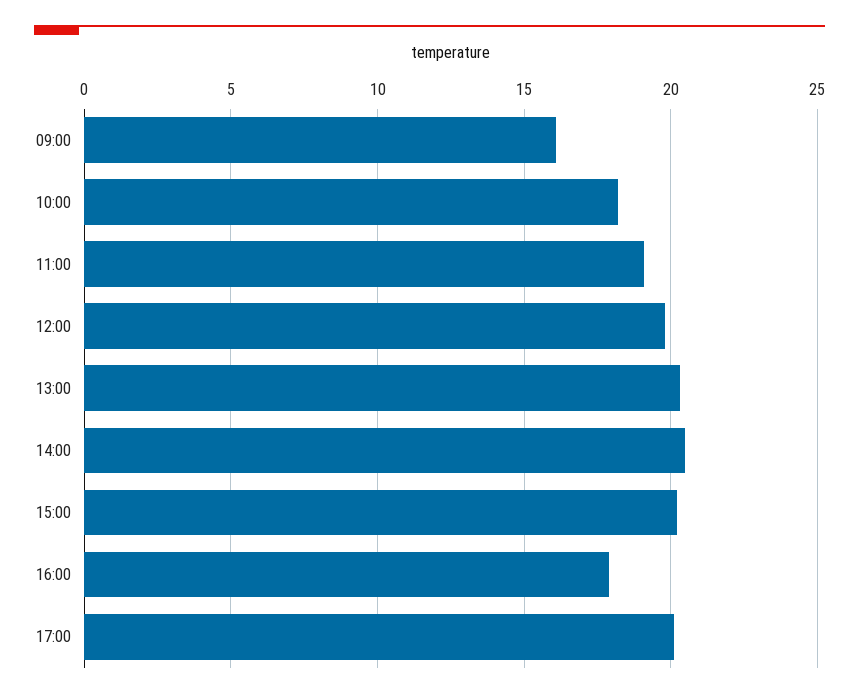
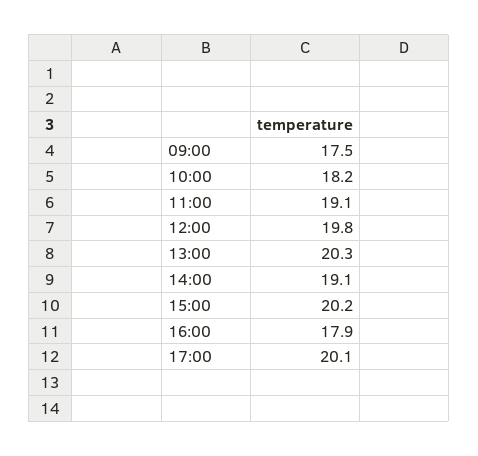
  {
-   "09:00": 16,
+   "09:00": 17.5,
    "10:00": 18.2,
    "11:00": 19.1,
    "12:00": 19.8,
    "13:00": 20.3,
-   "14:00": 20.5,
+   "14:00": 19.1,
    "15:00": 20.2,
    "16:00": 17.9,
    "17:00": 20.1
  }

